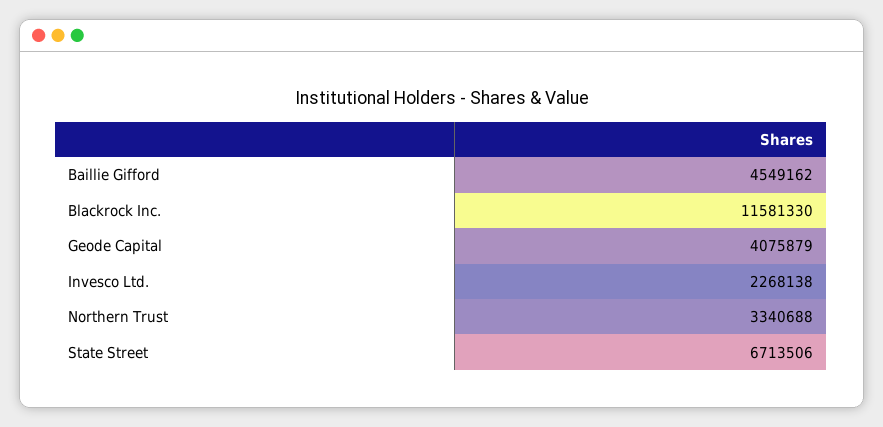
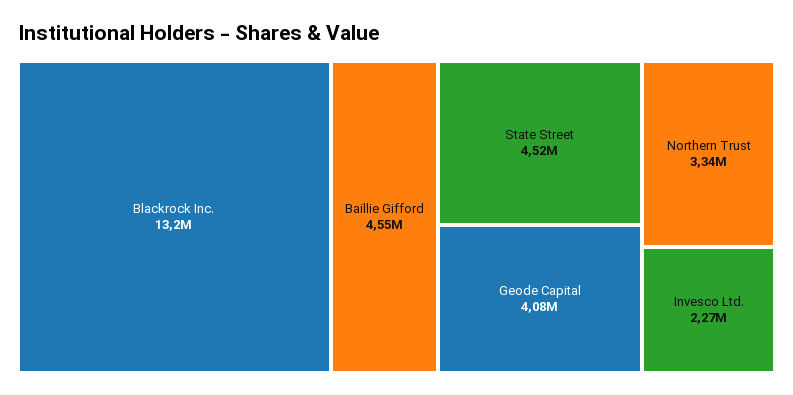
  {
    "Baillie Gifford": 4549162,
-   "Blackrock Inc.": 11581330,
+   "Blackrock Inc.": 13200000,
    "Geode Capital": 4075879,
    "Invesco Ltd.": 2268138,
    "Northern Trust": 3340688,
-   "State Street": 6713506
+   "State Street": 4520000
  }

